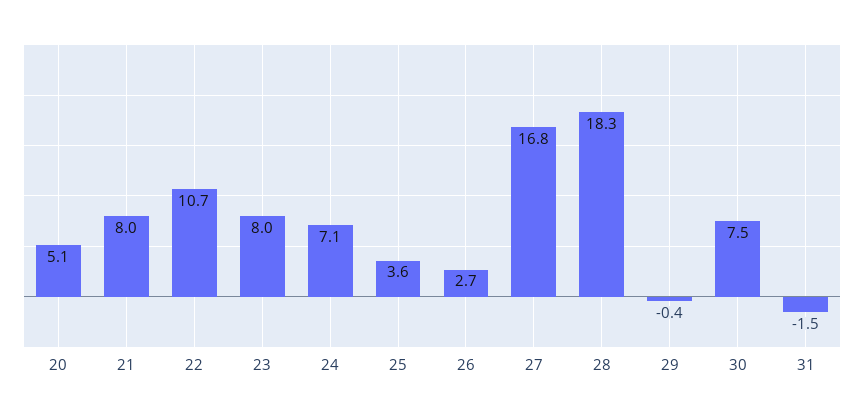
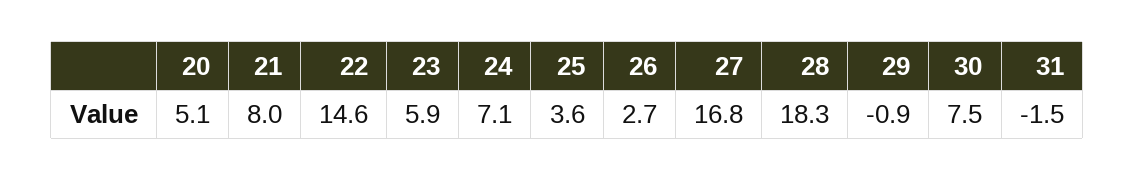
  {
    "20": 5.1,
    "21": 8,
-   "22": 10.7,
+   "22": 14.6,
-   "23": 8,
+   "23": 5.9,
    "24": 7.1,
    "25": 3.6,
    "26": 2.7,
    "27": 16.8,
    "28": 18.3,
-   "29": -0.4,
+   "29": -0.9,
    "30": 7.5,
    "31": -1.5
  }

